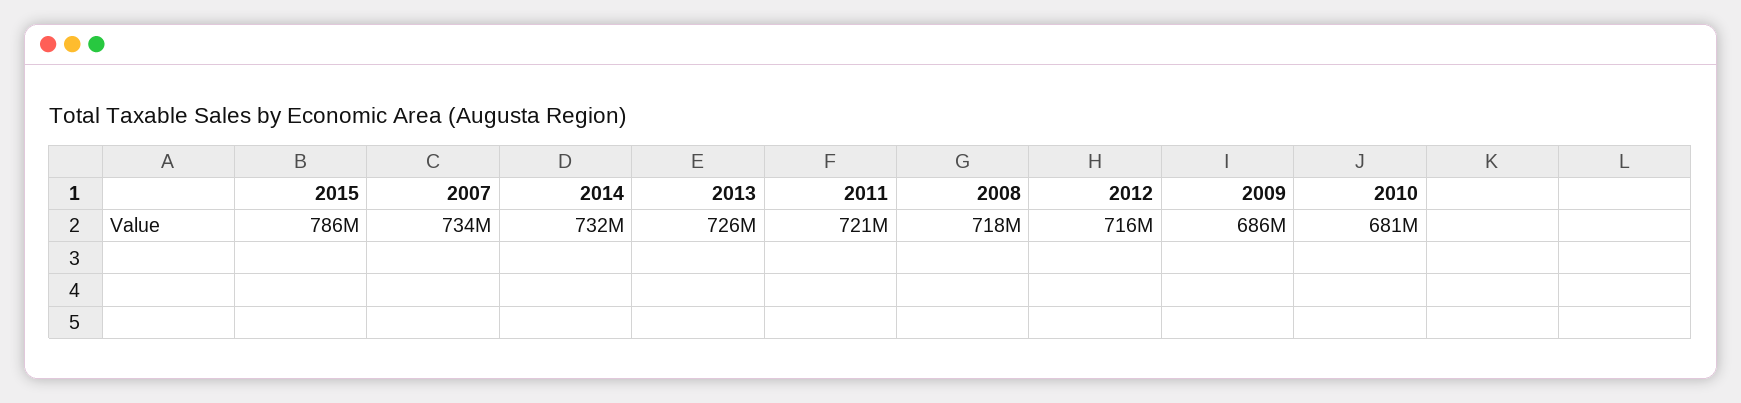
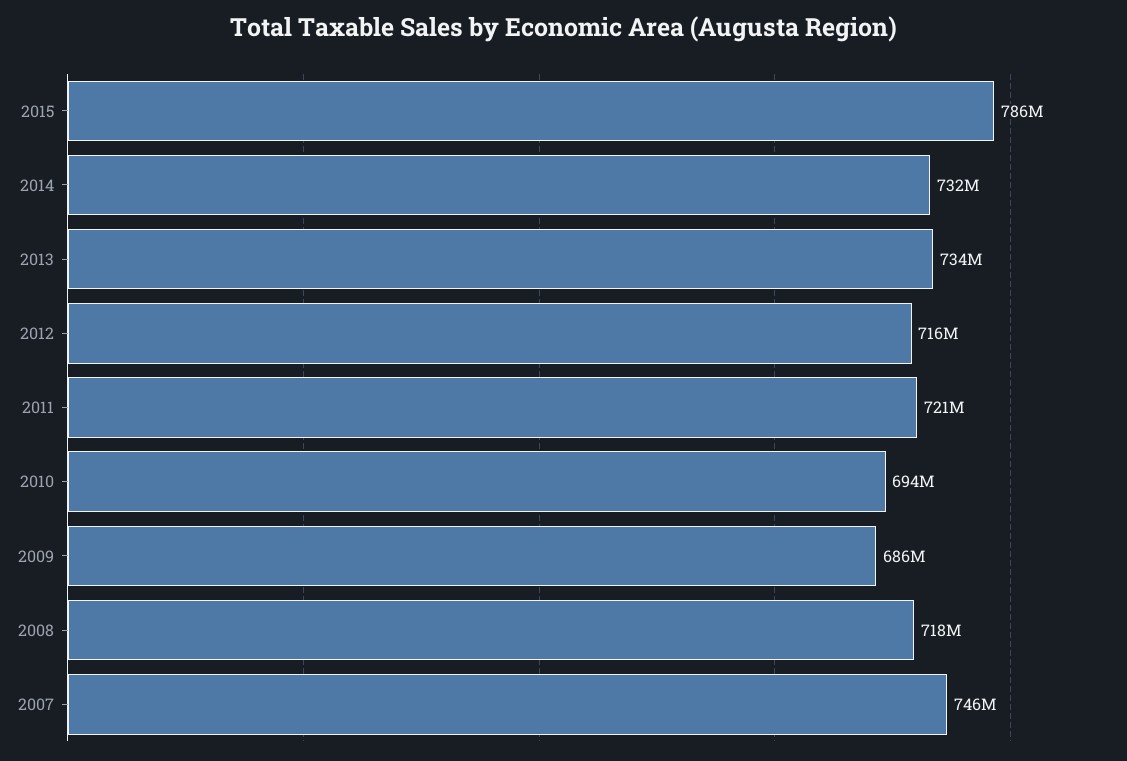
  {
    "2015": 786000000,
-   "2007": 734000000,
+   "2007": 746000000,
    "2014": 732000000,
-   "2013": 726000000,
+   "2013": 734000000,
    "2011": 721000000,
    "2008": 718000000,
    "2012": 716000000,
    "2009": 686000000,
-   "2010": 681000000
+   "2010": 694000000
  }

